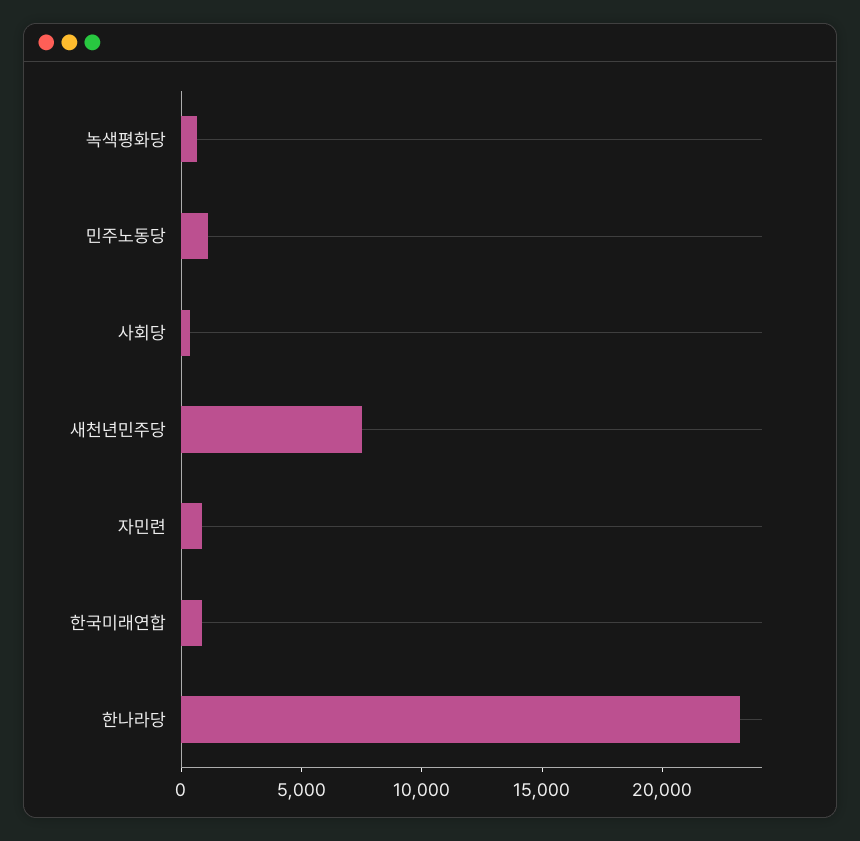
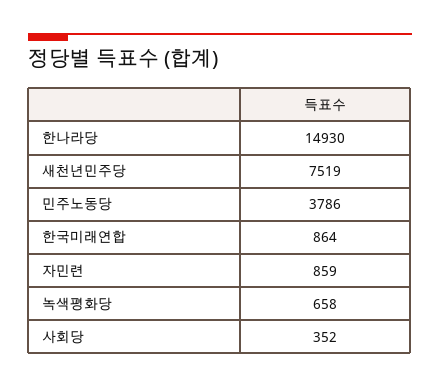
  {
    "녹색평화당": 658,
-   "민주노동당": 1000,
+   "민주노동당": 3786,
    "사회당": 352,
    "새천년민주당": 7519,
    "자민련": 859,
    "한국미래연합": 864,
-   "한나라당": 23000
+   "한나라당": 14930
  }

